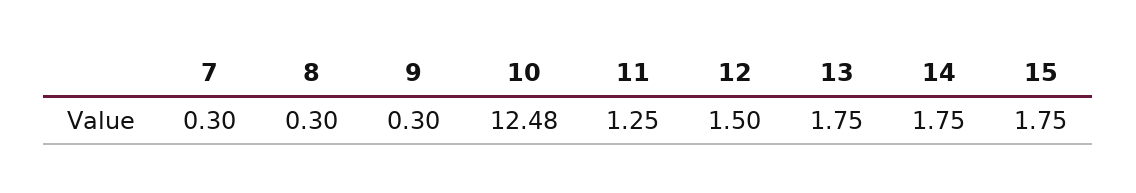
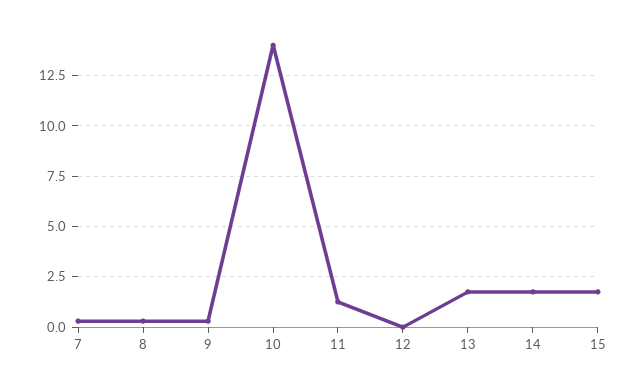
  {
    "7": 0.3,
    "8": 0.3,
    "9": 0.3,
-   "10": 12.48,
+   "10": 14,
    "11": 1.25,
-   "12": 1.5,
+   "12": 0,
    "13": 1.75,
    "14": 1.75,
    "15": 1.75
  }

